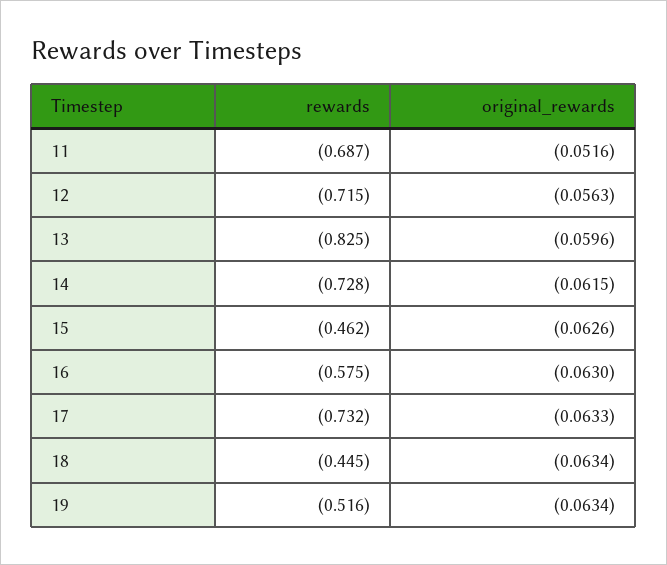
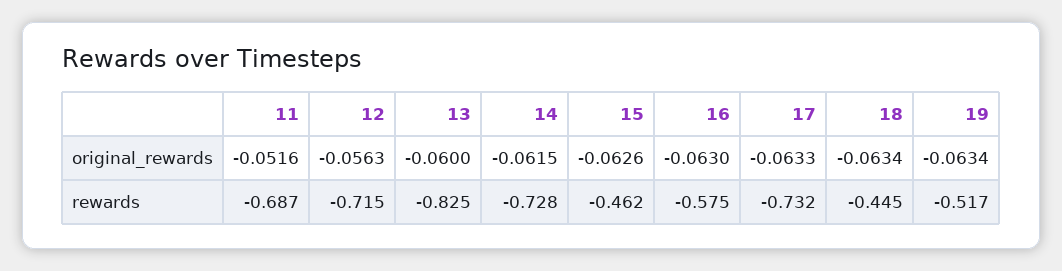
  {
    "rewards": {
      "11": -0.687,
      "12": -0.715,
      "13": -0.825,
      "14": -0.728,
      "15": -0.462,
      "16": -0.575,
      "17": -0.732,
      "18": -0.445,
-     "19": -0.516
+     "19": -0.517
    },
    "original_rewards": {
      "11": -0.0516,
      "12": -0.0563,
-     "13": -0.0596,
+     "13": -0.06,
      "14": -0.0615,
      "15": -0.0626,
      "16": -0.063,
      "17": -0.0633,
      "18": -0.0634,
      "19": -0.0634
    }
  }

